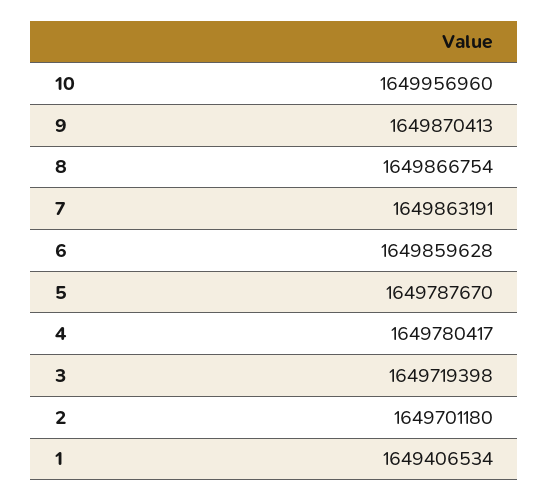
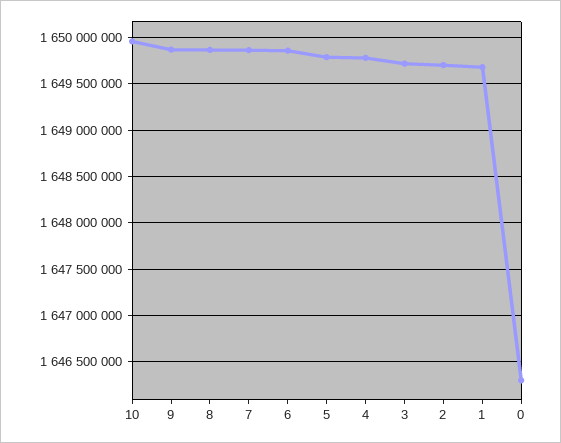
  {
    "10": 1649956960,
    "9": 1649870413,
    "8": 1649866754,
    "7": 1649863191,
    "6": 1649859628,
    "5": 1649787670,
    "4": 1649780417,
    "3": 1649719398,
    "2": 1649701180,
-   "1": 1649406534
+   "1": 1649700000,
+   "0": 1646300000
  }

